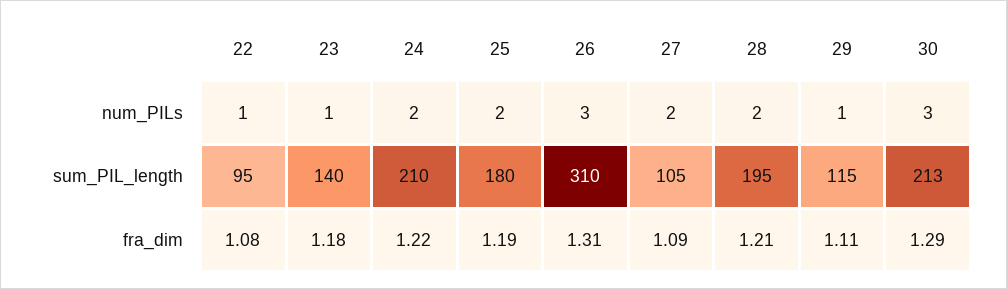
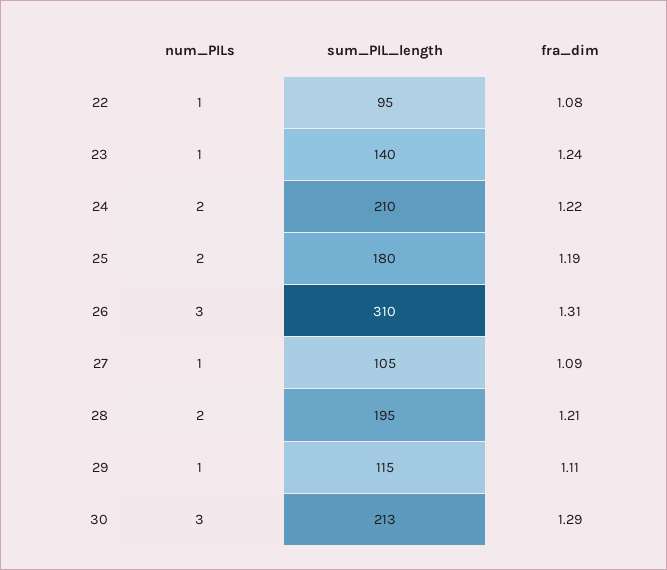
  {
    "22": {
      "num_PILs": 1,
      "sum_PIL_length": 95,
      "fra_dim": 1.08
    },
    "23": {
      "num_PILs": 1,
      "sum_PIL_length": 140,
-     "fra_dim": 1.18
+     "fra_dim": 1.24
    },
    "24": {
      "num_PILs": 2,
      "sum_PIL_length": 210,
      "fra_dim": 1.22
    },
    "25": {
      "num_PILs": 2,
      "sum_PIL_length": 180,
      "fra_dim": 1.19
    },
    "26": {
      "num_PILs": 3,
      "sum_PIL_length": 310,
      "fra_dim": 1.31
    },
    "27": {
-     "num_PILs": 2,
+     "num_PILs": 1,
      "sum_PIL_length": 105,
      "fra_dim": 1.09
    },
    "28": {
      "num_PILs": 2,
      "sum_PIL_length": 195,
      "fra_dim": 1.21
    },
    "29": {
      "num_PILs": 1,
      "sum_PIL_length": 115,
      "fra_dim": 1.11
    },
    "30": {
      "num_PILs": 3,
      "sum_PIL_length": 213,
      "fra_dim": 1.29
    }
  }

